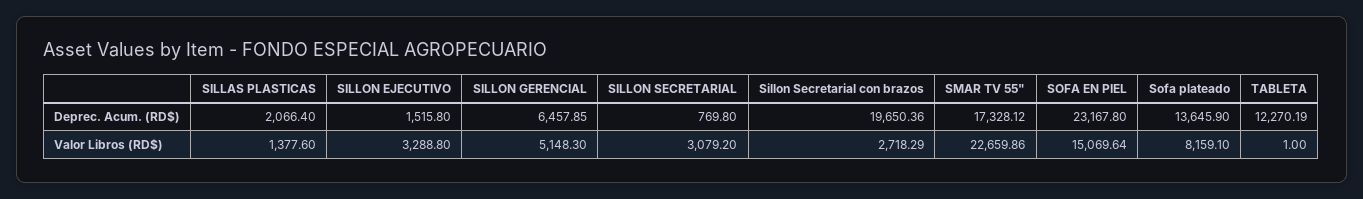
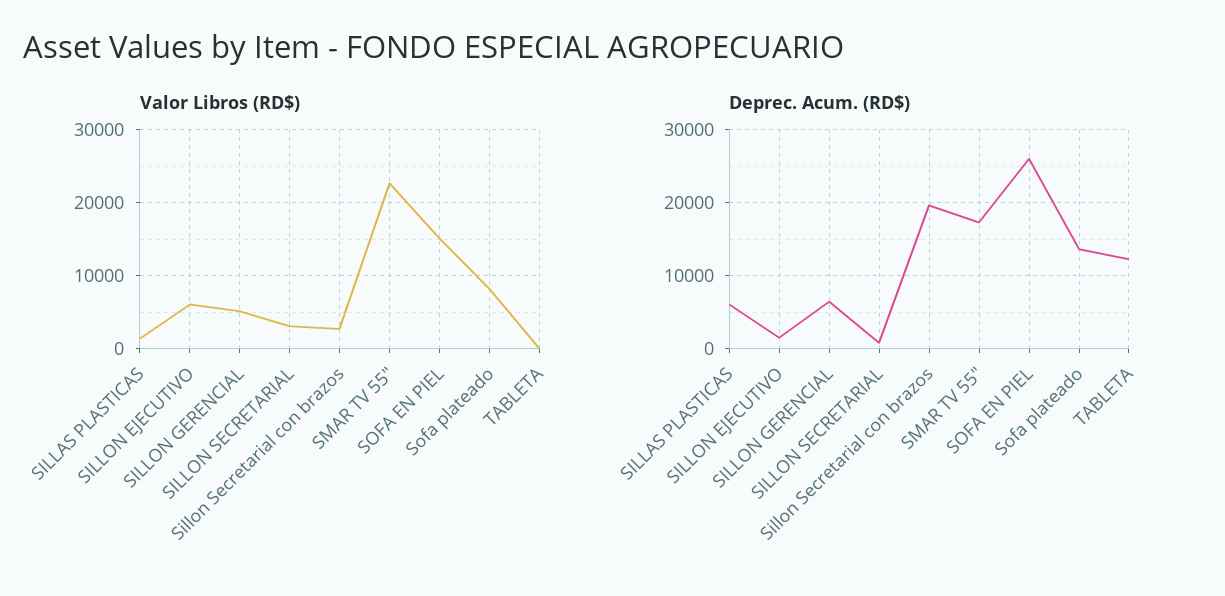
  {
    "Deprec. Acum. (RD$)": {
-     "SILLAS PLASTICAS": 2066.4,
+     "SILLAS PLASTICAS": 6000,
      "SILLON EJECUTIVO": 1515.8,
      "SILLON GERENCIAL": 6457.85,
      "SILLON SECRETARIAL": 769.8,
      "Sillon Secretarial con brazos": 19650.36,
      "SMAR TV 55\"": 17328.12,
-     "SOFA EN PIEL": 23167.8,
+     "SOFA EN PIEL": 26000,
      "Sofa plateado": 13645.9,
      "TABLETA": 12270.19
    },
    "Valor Libros (RD$)": {
      "SILLAS PLASTICAS": 1377.6,
-     "SILLON EJECUTIVO": 3288.8,
+     "SILLON EJECUTIVO": 6000,
      "SILLON GERENCIAL": 5148.3,
      "SILLON SECRETARIAL": 3079.2,
      "Sillon Secretarial con brazos": 2718.29,
      "SMAR TV 55\"": 22659.86,
      "SOFA EN PIEL": 15069.64,
      "Sofa plateado": 8159.1,
      "TABLETA": 1
    }
  }

